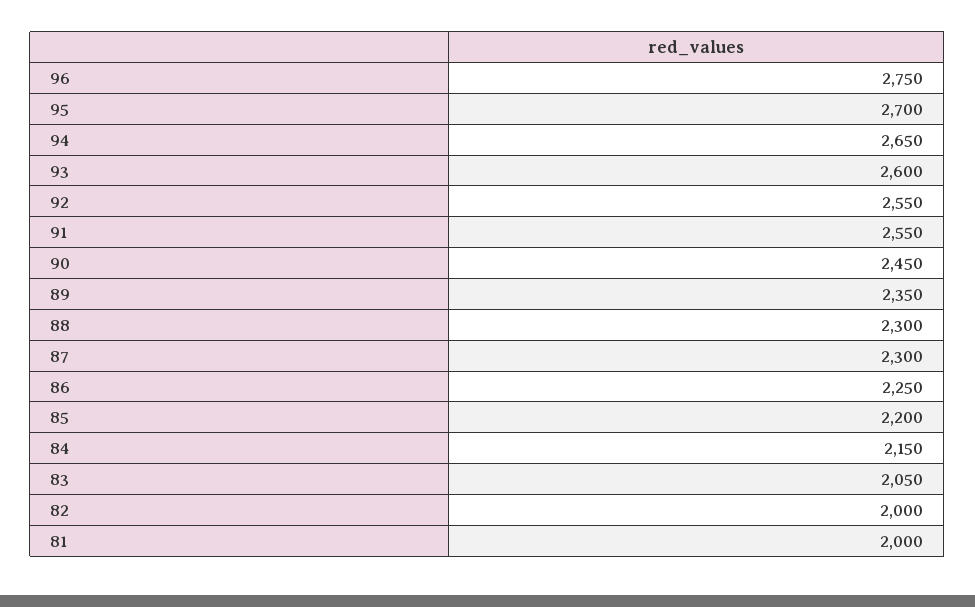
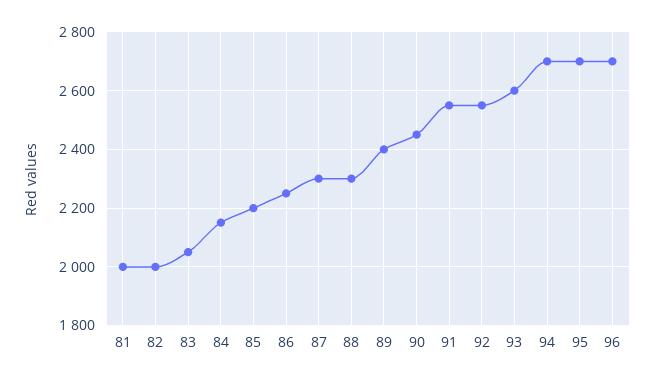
  {
-   "96": 2750,
+   "96": 2700,
    "95": 2700,
-   "94": 2650,
+   "94": 2700,
    "93": 2600,
    "92": 2550,
    "91": 2550,
    "90": 2450,
-   "89": 2350,
+   "89": 2400,
    "88": 2300,
    "87": 2300,
    "86": 2250,
    "85": 2200,
    "84": 2150,
    "83": 2050,
    "82": 2000,
    "81": 2000
  }

